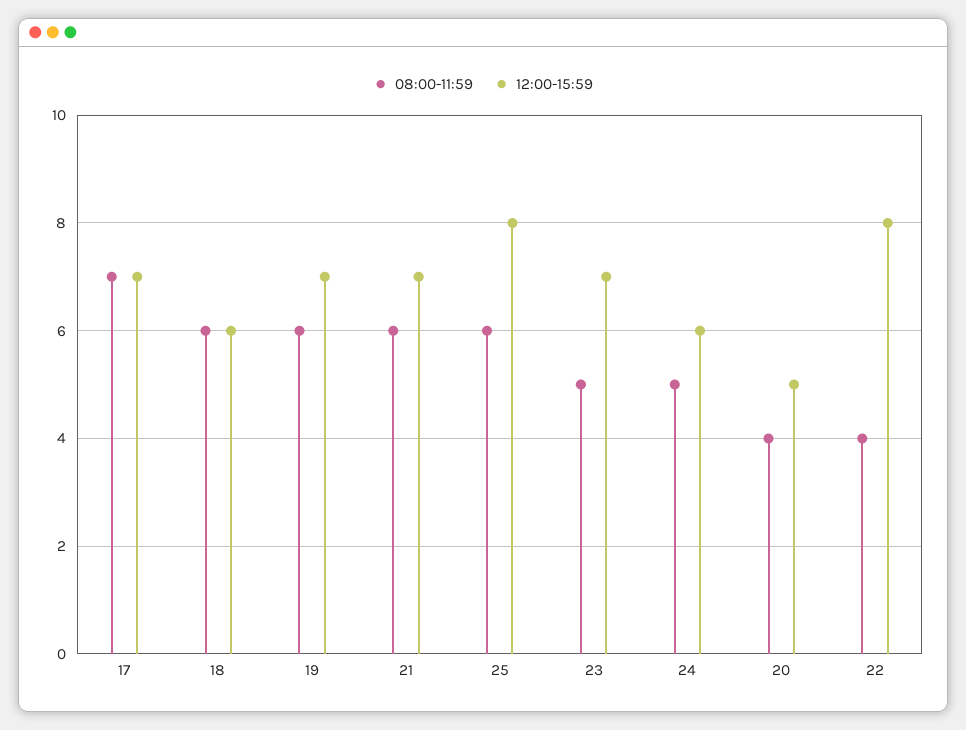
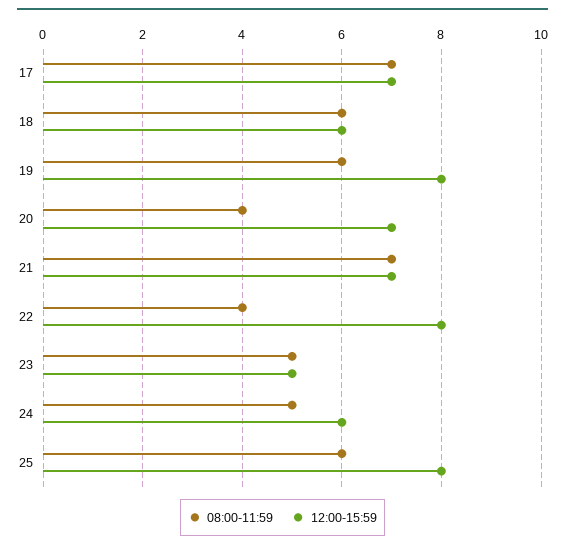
  {
    "08:00-11:59": {
      "17": 7,
      "18": 6,
      "19": 6,
-     "21": 6,
+     "21": 7,
      "25": 6,
      "23": 5,
      "24": 5,
      "20": 4,
      "22": 4
    },
    "12:00-15:59": {
      "17": 7,
      "18": 6,
-     "19": 7,
+     "19": 8,
      "21": 7,
      "25": 8,
-     "23": 7,
+     "23": 5,
      "24": 6,
-     "20": 5,
+     "20": 7,
      "22": 8
    }
  }

